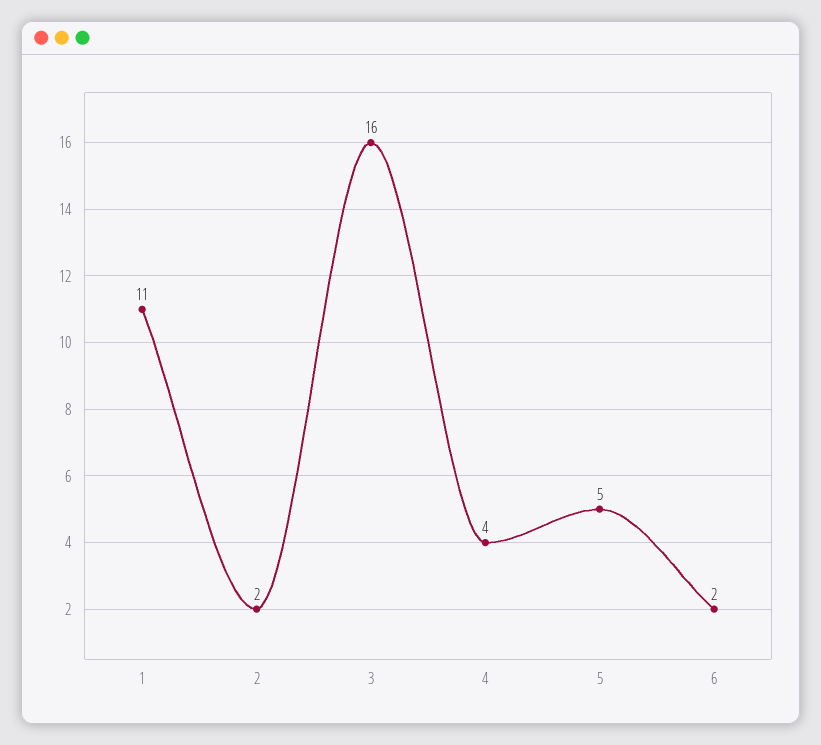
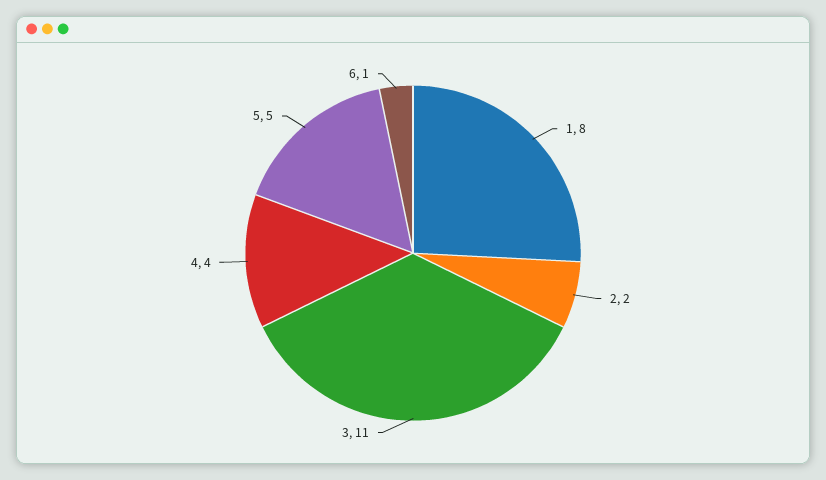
  {
-   "1": 11,
+   "1": 8,
    "2": 2,
-   "3": 16,
+   "3": 11,
    "4": 4,
    "5": 5,
-   "6": 2
+   "6": 1
  }

